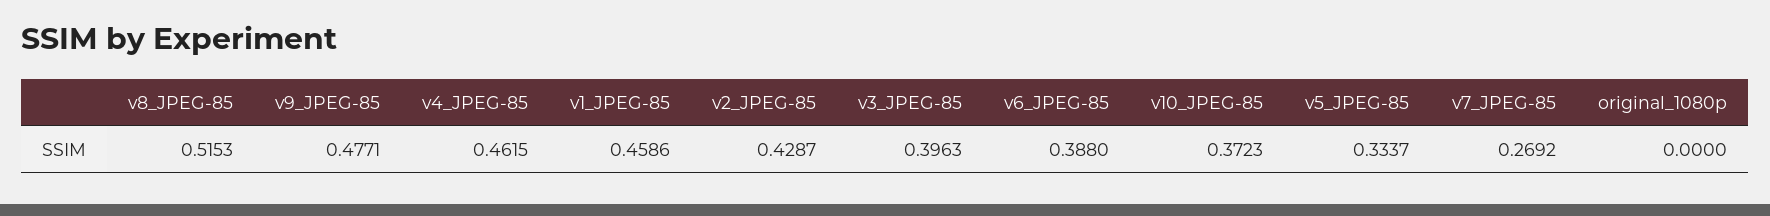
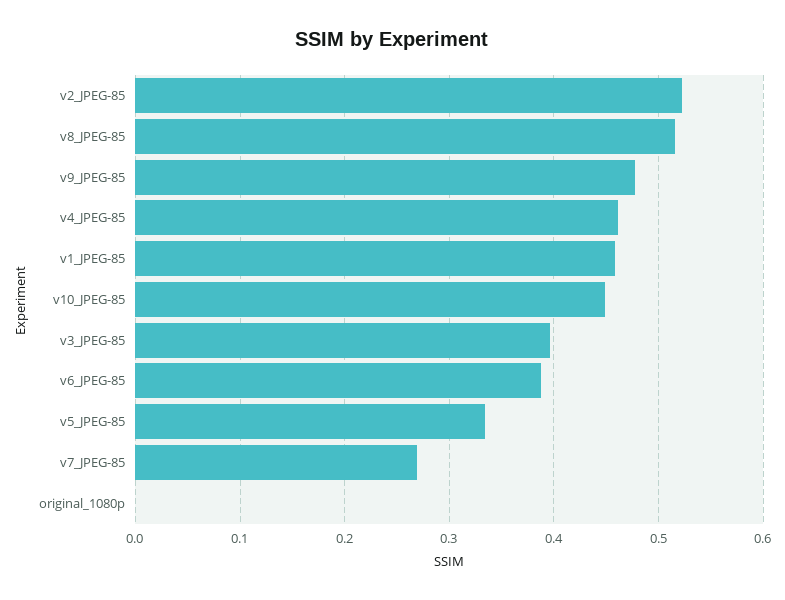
  {
    "v8_JPEG-85": 0.5153,
    "v9_JPEG-85": 0.4771,
    "v4_JPEG-85": 0.4615,
    "v1_JPEG-85": 0.4586,
-   "v2_JPEG-85": 0.4287,
+   "v2_JPEG-85": 0.52,
    "v3_JPEG-85": 0.3963,
    "v6_JPEG-85": 0.388,
-   "v10_JPEG-85": 0.3723,
+   "v10_JPEG-85": 0.45,
    "v5_JPEG-85": 0.3337,
    "v7_JPEG-85": 0.2692,
    "original_1080p": 0
  }

